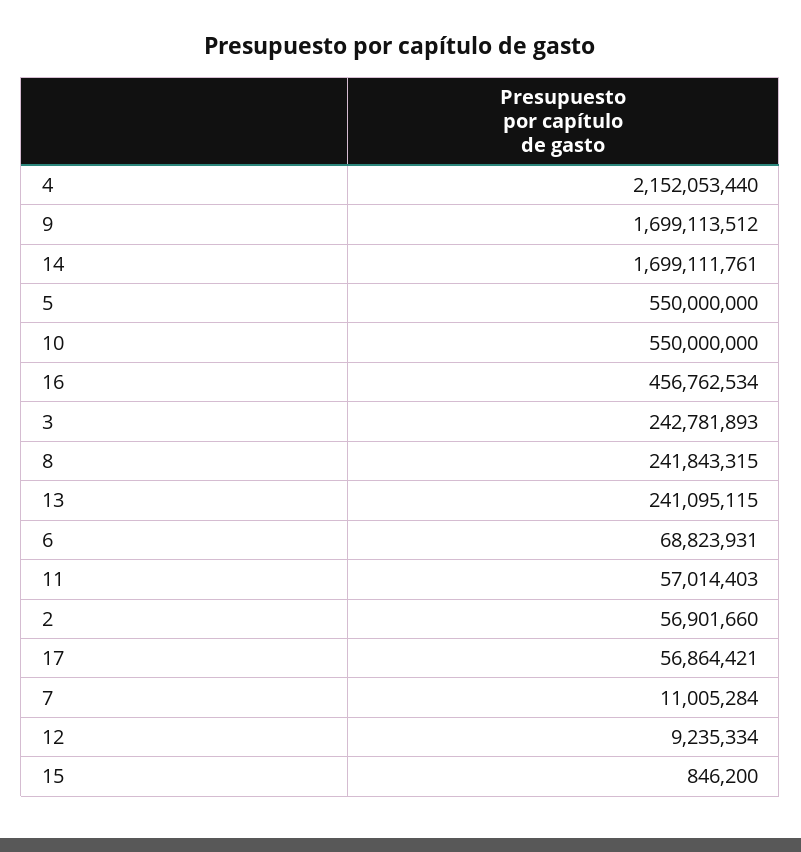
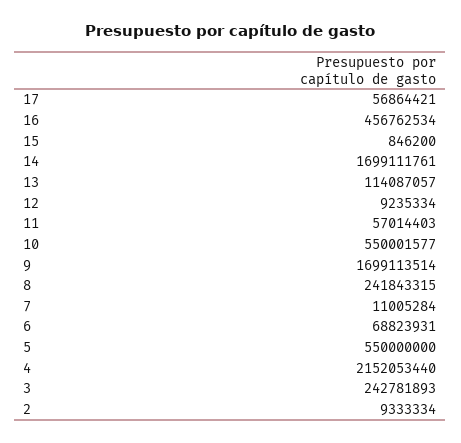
  {
    "4": 2152053440,
-   "9": 1699113512,
+   "9": 1699113514,
    "14": 1699111761,
    "5": 550000000,
-   "10": 550000000,
+   "10": 550001577,
    "16": 456762534,
    "3": 242781893,
    "8": 241843315,
-   "13": 241095115,
+   "13": 114087057,
    "6": 68823931,
    "11": 57014403,
-   "2": 56901660,
+   "2": 9333334,
    "17": 56864421,
    "7": 11005284,
    "12": 9235334,
    "15": 846200
  }

